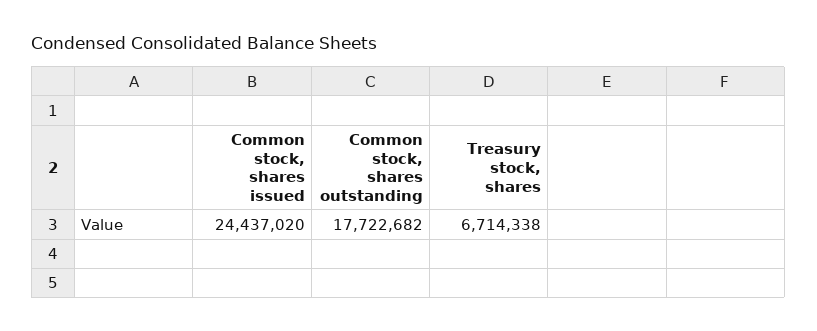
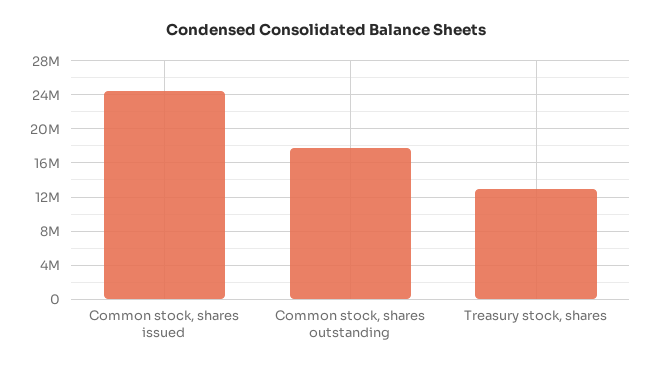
  {
    "Common stock, shares issued": 24437020,
    "Common stock, shares outstanding": 17722682,
-   "Treasury stock, shares": 6714338
+   "Treasury stock, shares": 13000000
  }

